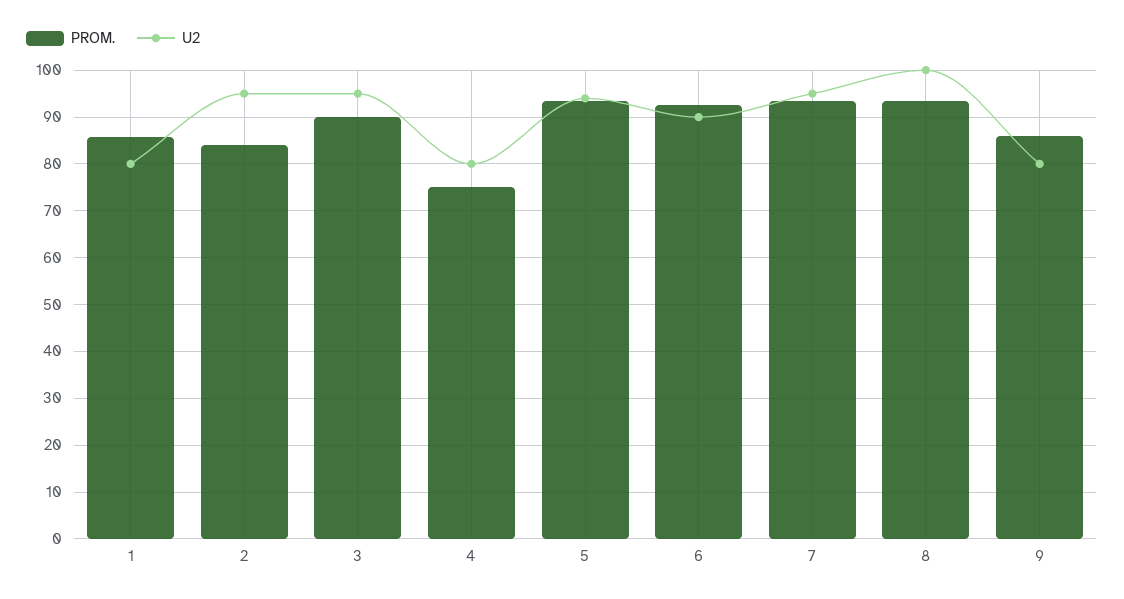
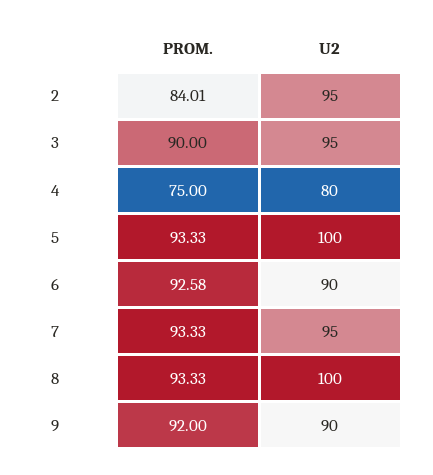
  {
    "PROM.": {
-     "1": 86,
      "2": 84.01,
      "3": 90,
      "4": 75,
      "5": 93.33,
      "6": 92.58,
      "7": 93.33,
      "8": 93.33,
-     "9": 86
+     "9": 92
    },
    "U2": {
-     "1": 80,
      "2": 95,
      "3": 95,
      "4": 80,
-     "5": 94,
+     "5": 100,
      "6": 90,
      "7": 95,
      "8": 100,
-     "9": 80
+     "9": 90
    }
  }

